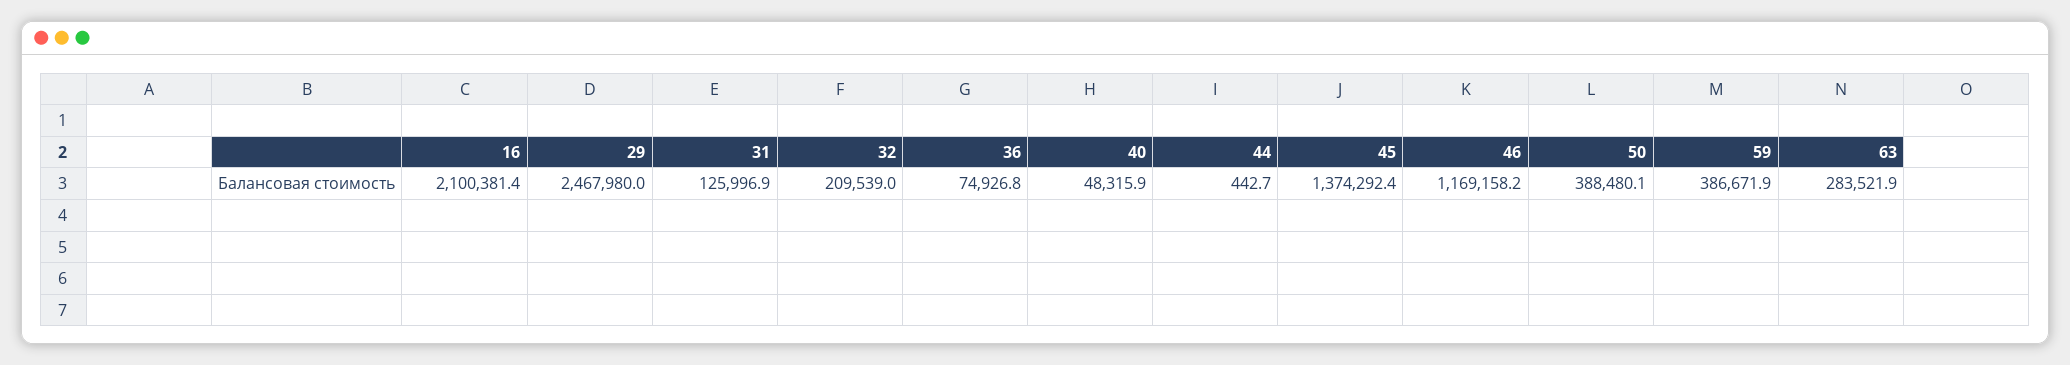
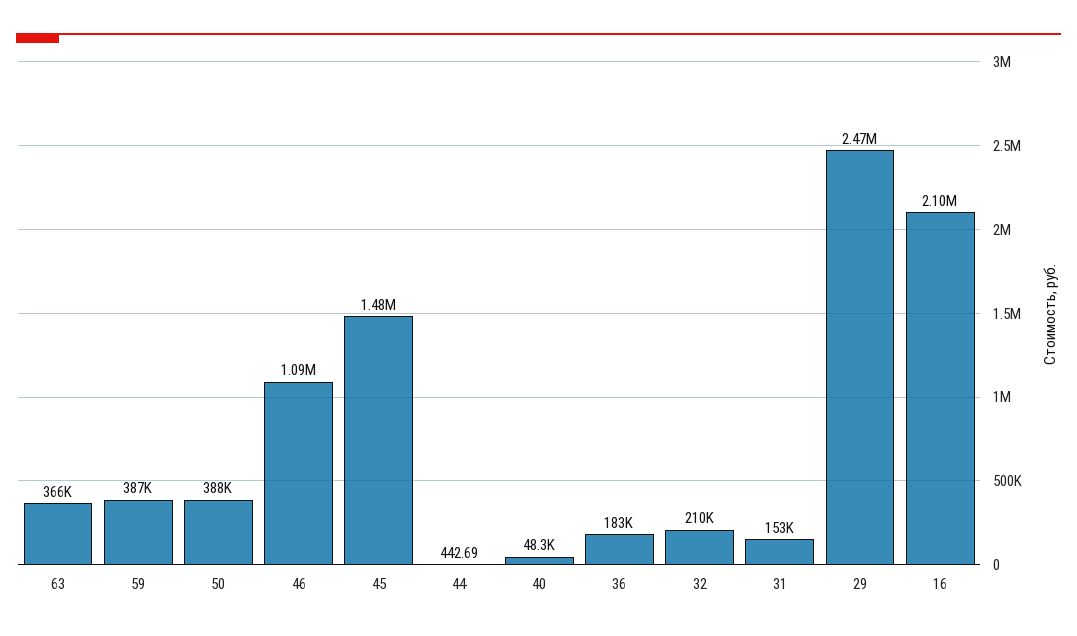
  {
    "16": 2100381.4,
    "29": 2467980,
-   "31": 125996.9,
+   "31": 153000,
    "32": 209539,
-   "36": 74926.8,
+   "36": 183000,
    "40": 48315.9,
    "44": 442.69,
-   "45": 1374292.4,
+   "45": 1480000,
-   "46": 1169158.2,
+   "46": 1090000,
    "50": 388480.1,
    "59": 386671.9,
-   "63": 283521.9
+   "63": 366000
  }

